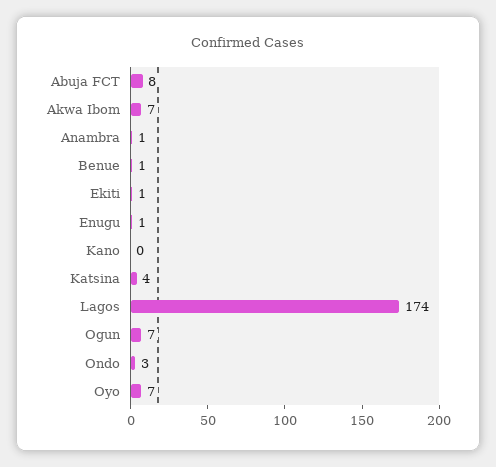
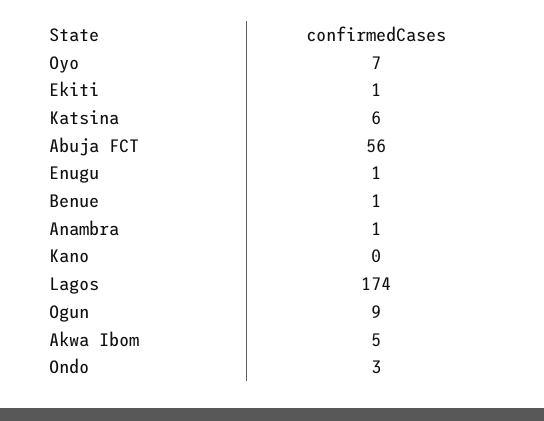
  {
-   "Abuja FCT": 8,
+   "Abuja FCT": 56,
-   "Akwa Ibom": 7,
+   "Akwa Ibom": 5,
    "Anambra": 1,
    "Benue": 1,
    "Ekiti": 1,
    "Enugu": 1,
    "Kano": 0,
-   "Katsina": 4,
+   "Katsina": 6,
    "Lagos": 174,
-   "Ogun": 7,
+   "Ogun": 9,
    "Ondo": 3,
    "Oyo": 7
  }

